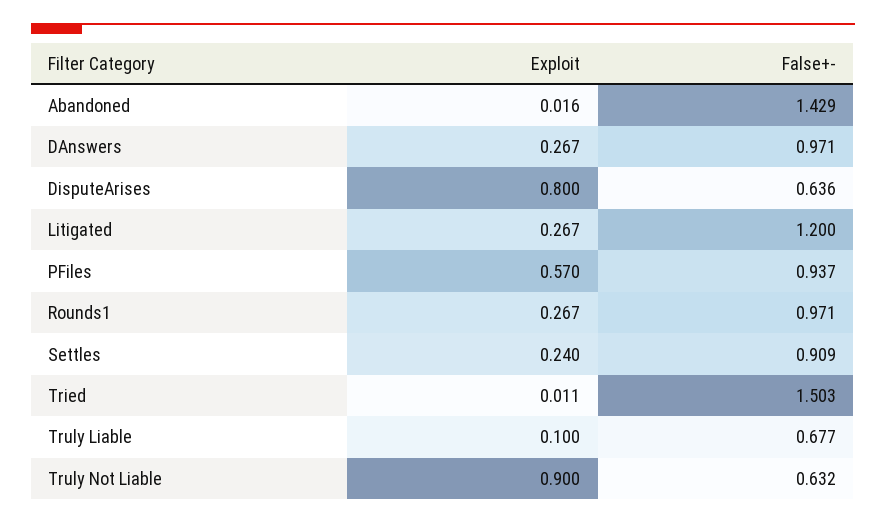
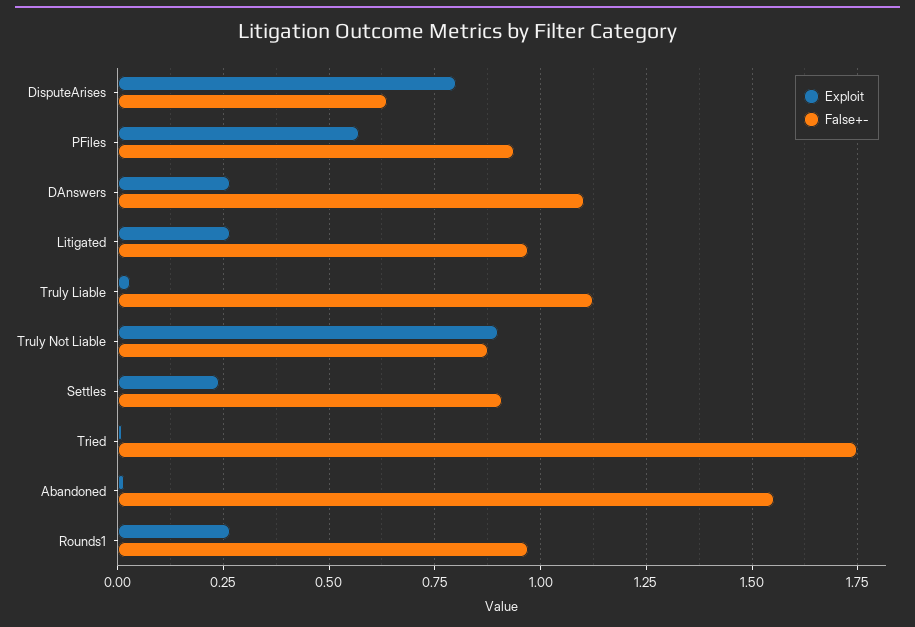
  {
    "Exploit": {
      "Abandoned": 0.016,
      "DAnswers": 0.267,
      "DisputeArises": 0.8,
      "Litigated": 0.267,
      "PFiles": 0.57,
      "Rounds1": 0.267,
      "Settles": 0.24,
      "Tried": 0.011,
-     "Truly Liable": 0.1,
+     "Truly Liable": 0.025,
      "Truly Not Liable": 0.9
    },
    "False+-": {
-     "Abandoned": 1.429,
+     "Abandoned": 1.55,
-     "DAnswers": 0.971,
+     "DAnswers": 1.1,
      "DisputeArises": 0.636,
-     "Litigated": 1.2,
+     "Litigated": 0.975,
      "PFiles": 0.937,
      "Rounds1": 0.971,
      "Settles": 0.909,
-     "Tried": 1.503,
+     "Tried": 1.75,
-     "Truly Liable": 0.677,
+     "Truly Liable": 1.125,
-     "Truly Not Liable": 0.632
+     "Truly Not Liable": 0.875
    }
  }

